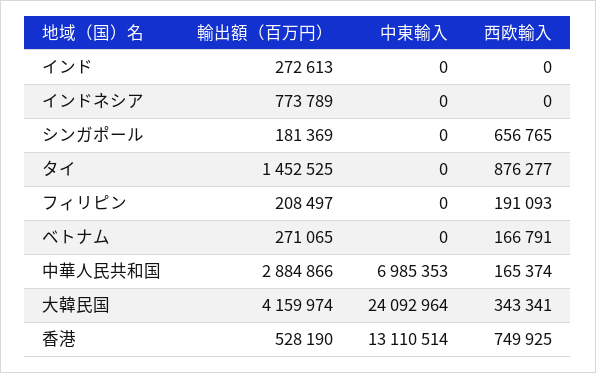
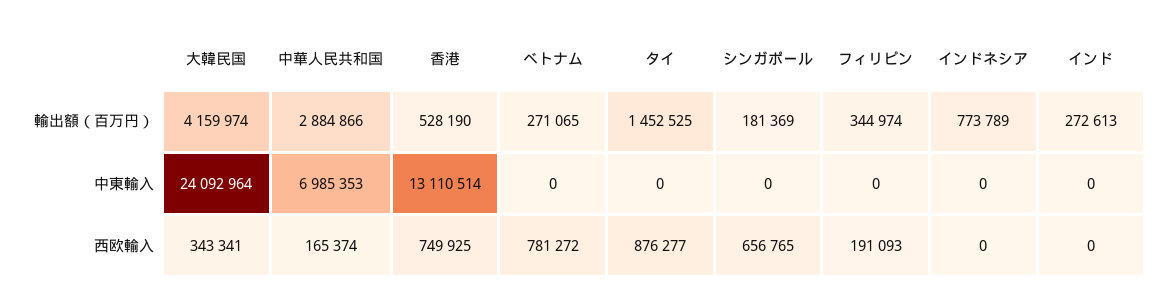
  {
    "輸出額（百万円）": {
      "インド": 272613,
      "インドネシア": 773789,
      "シンガポール": 181369,
      "タイ": 1452525,
-     "フィリピン": 208497,
+     "フィリピン": 344974,
      "ベトナム": 271065,
      "中華人民共和国": 2884866,
      "大韓民国": 4159974,
      "香港": 528190
    },
    "中東輸入": {
      "インド": 0,
      "インドネシア": 0,
      "シンガポール": 0,
      "タイ": 0,
      "フィリピン": 0,
      "ベトナム": 0,
      "中華人民共和国": 6985353,
      "大韓民国": 24092964,
      "香港": 13110514
    },
    "西欧輸入": {
      "インド": 0,
      "インドネシア": 0,
      "シンガポール": 656765,
      "タイ": 876277,
      "フィリピン": 191093,
-     "ベトナム": 166791,
+     "ベトナム": 781272,
      "中華人民共和国": 165374,
      "大韓民国": 343341,
      "香港": 749925
    }
  }

